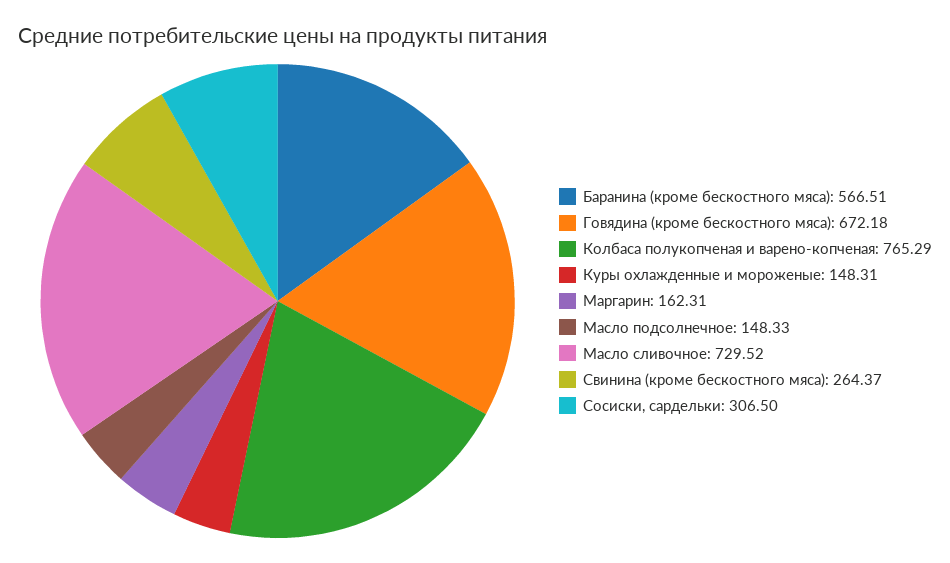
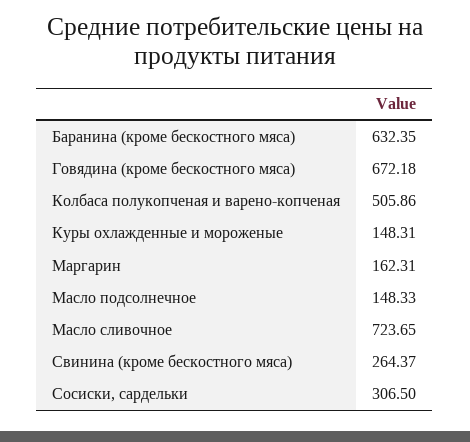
  {
-   "Баранина (кроме бескостного мяса)": 566.51,
+   "Баранина (кроме бескостного мяса)": 632.35,
    "Говядина (кроме бескостного мяса)": 672.18,
-   "Колбаса полукопченая и варено-копченая": 765.29,
+   "Колбаса полукопченая и варено-копченая": 505.86,
    "Куры охлажденные и мороженые": 148.31,
    "Маргарин": 162.31,
    "Масло подсолнечное": 148.33,
-   "Масло сливочное": 729.52,
+   "Масло сливочное": 723.65,
    "Свинина (кроме бескостного мяса)": 264.37,
    "Сосиски, сардельки": 306.5
  }

